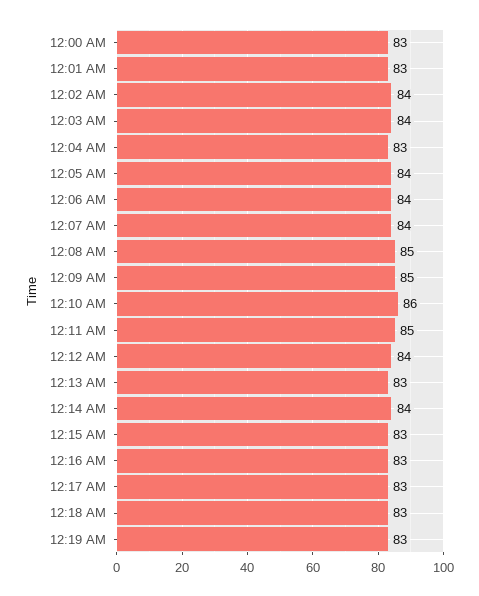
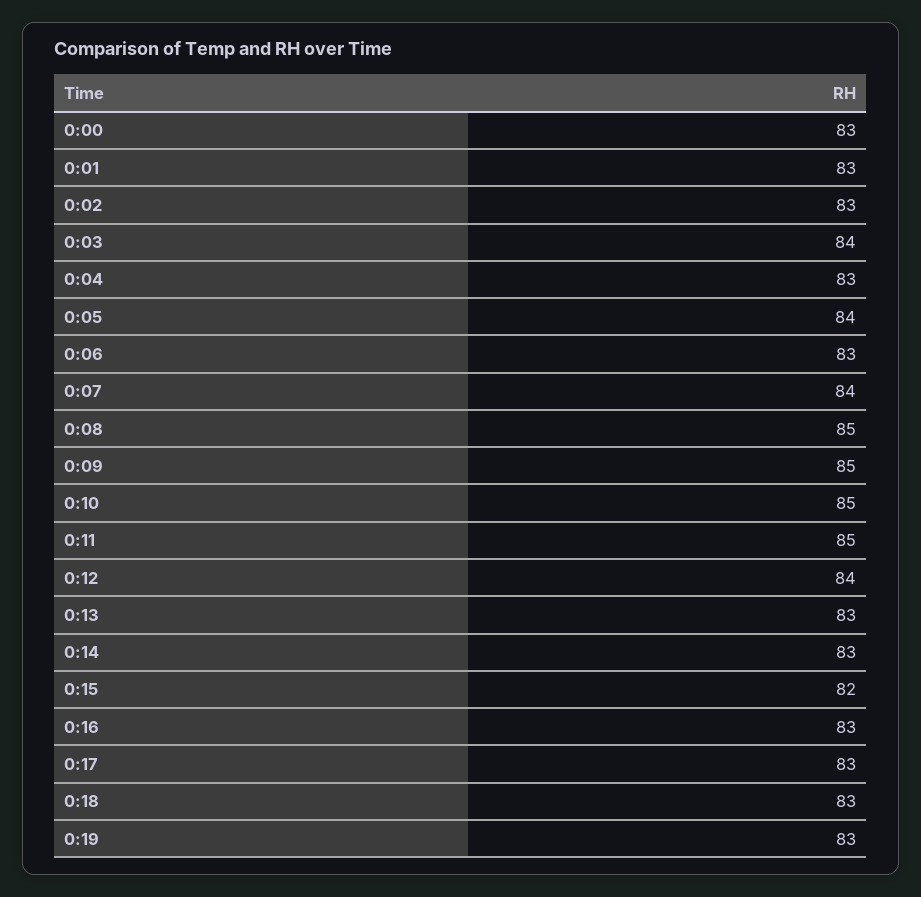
  {
    "12:00 AM": 83,
    "12:01 AM": 83,
-   "12:02 AM": 84,
+   "12:02 AM": 83,
    "12:03 AM": 84,
    "12:04 AM": 83,
    "12:05 AM": 84,
-   "12:06 AM": 84,
+   "12:06 AM": 83,
    "12:07 AM": 84,
    "12:08 AM": 85,
    "12:09 AM": 85,
-   "12:10 AM": 86,
+   "12:10 AM": 85,
    "12:11 AM": 85,
    "12:12 AM": 84,
    "12:13 AM": 83,
-   "12:14 AM": 84,
+   "12:14 AM": 83,
-   "12:15 AM": 83,
+   "12:15 AM": 82,
    "12:16 AM": 83,
    "12:17 AM": 83,
    "12:18 AM": 83,
    "12:19 AM": 83
  }

